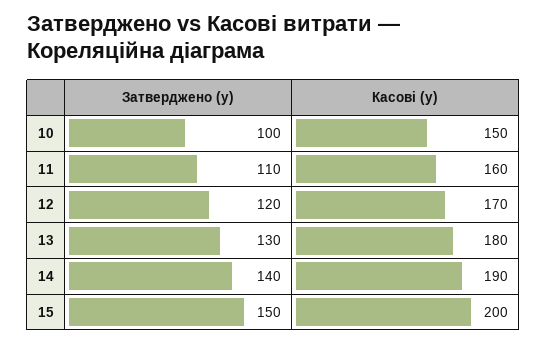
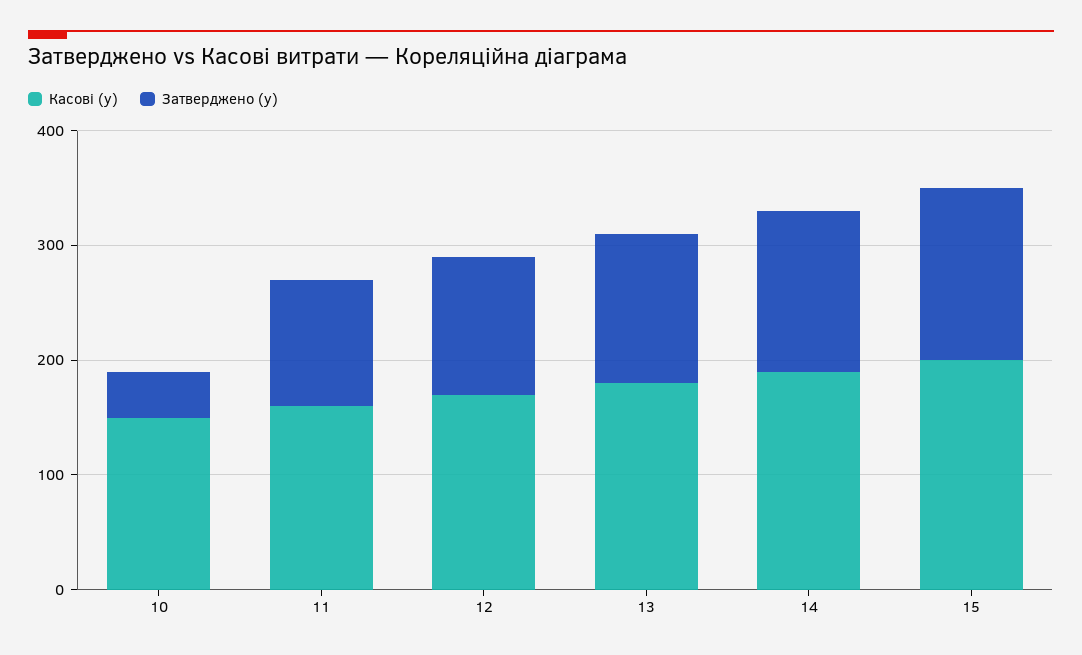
  {
    "Затверджено (y)": {
-     "10": 100,
+     "10": 40,
      "11": 110,
      "12": 120,
      "13": 130,
      "14": 140,
      "15": 150
    },
    "Касові (y)": {
      "10": 150,
      "11": 160,
      "12": 170,
      "13": 180,
      "14": 190,
      "15": 200
    }
  }

